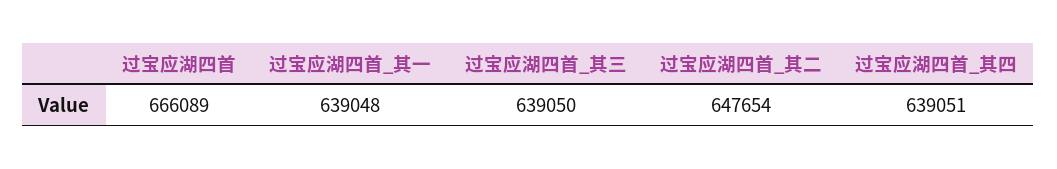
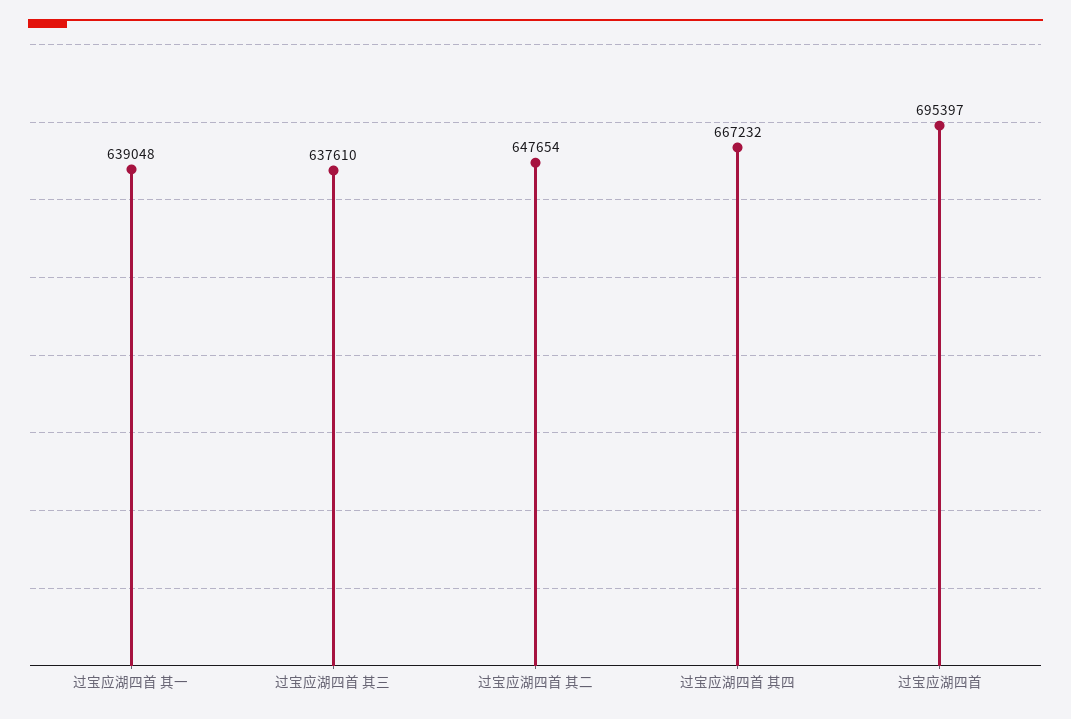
  {
-   "过宝应湖四首": 666089,
+   "过宝应湖四首": 695397,
    "过宝应湖四首_其一": 639048,
-   "过宝应湖四首_其三": 639050,
+   "过宝应湖四首_其三": 637610,
    "过宝应湖四首_其二": 647654,
-   "过宝应湖四首_其四": 639051
+   "过宝应湖四首_其四": 667232
  }

